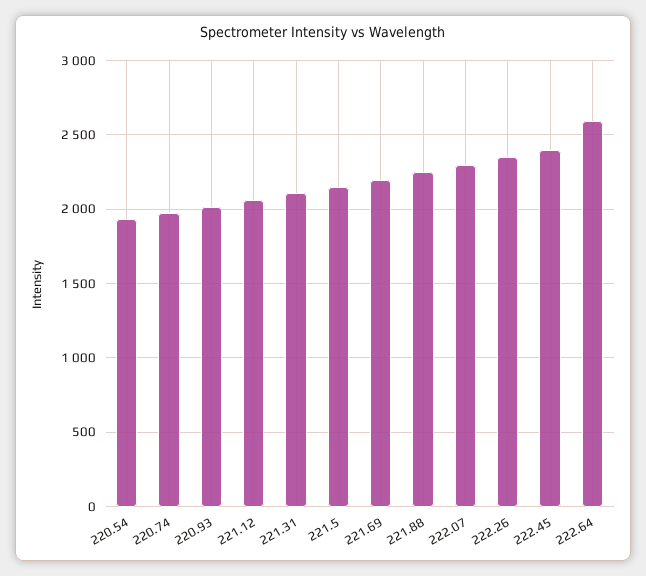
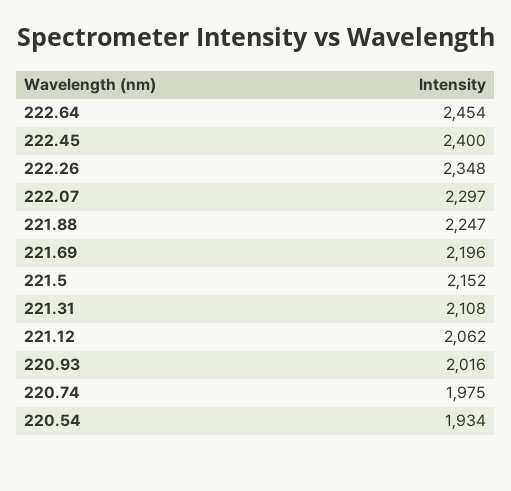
  {
    "220.54": 1934,
    "220.74": 1975,
    "220.93": 2016,
    "221.12": 2062,
    "221.31": 2108,
    "221.5": 2152,
    "221.69": 2196,
    "221.88": 2247,
    "222.07": 2297,
    "222.26": 2348,
    "222.45": 2400,
-   "222.64": 2600
+   "222.64": 2454
  }

